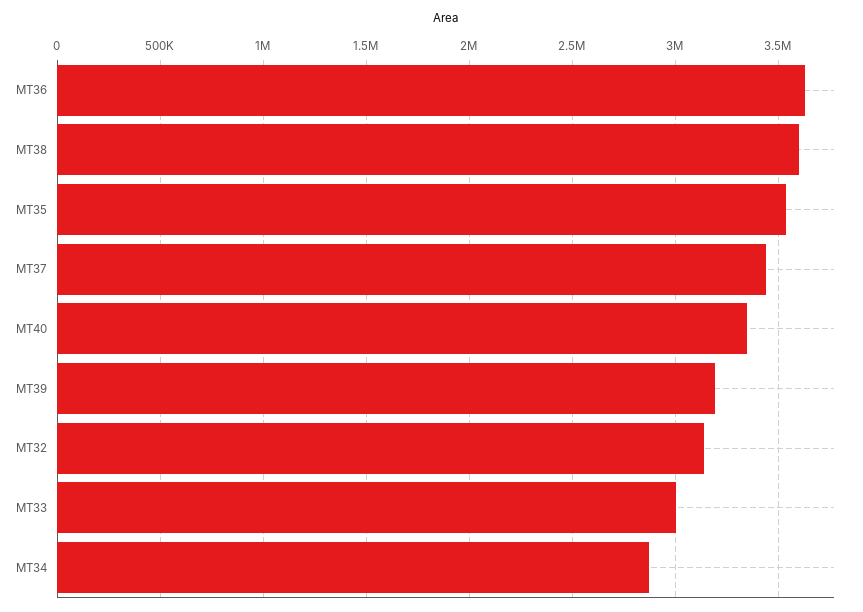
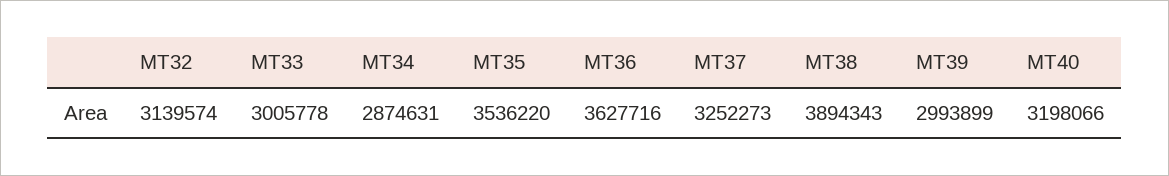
  {
    "MT36": 3627716,
-   "MT38": 3600000,
+   "MT38": 3894343,
    "MT35": 3536220,
-   "MT37": 3450000,
+   "MT37": 3252273,
-   "MT40": 3350000,
+   "MT40": 3198066,
-   "MT39": 3200000,
+   "MT39": 2993899,
    "MT32": 3139574,
    "MT33": 3005778,
    "MT34": 2874631
  }

